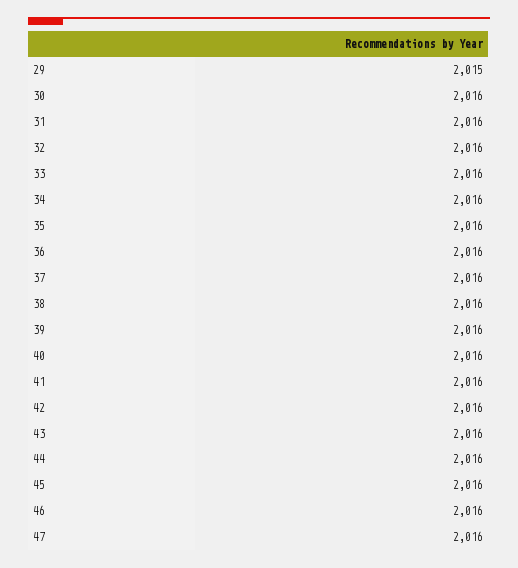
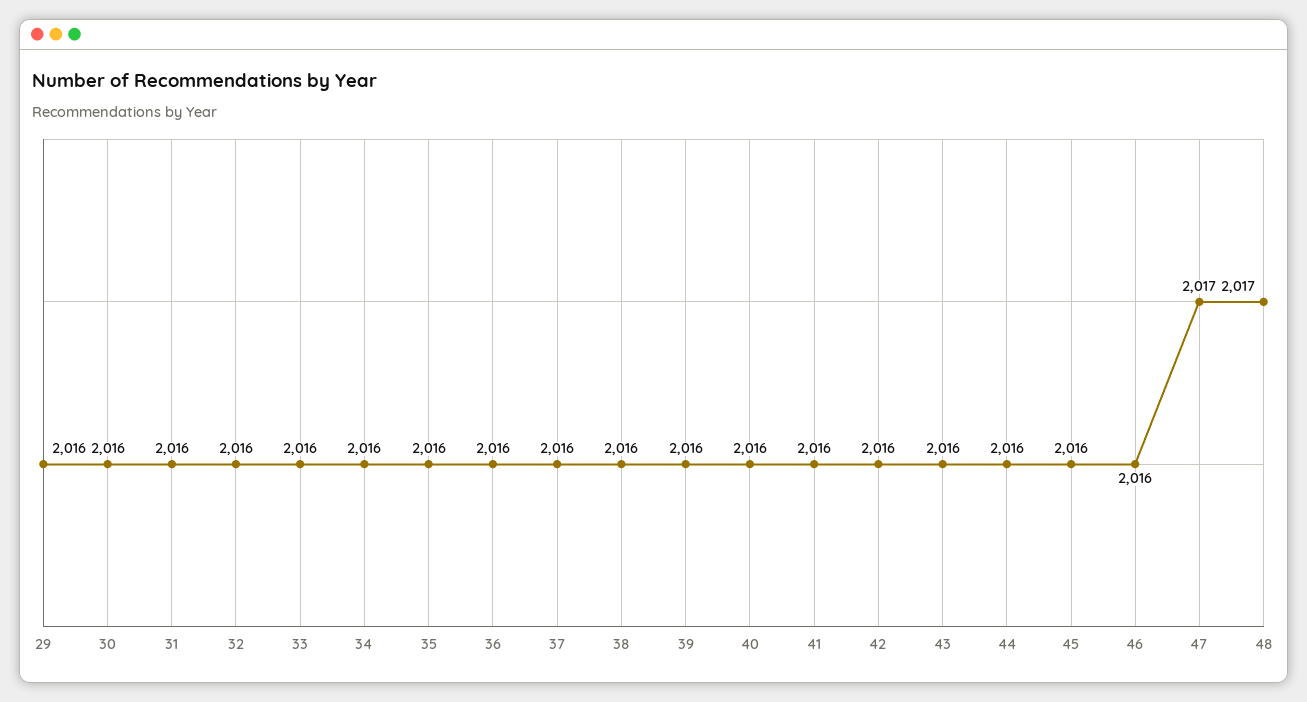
  {
-   "29": 2015,
+   "29": 2016,
    "30": 2016,
    "31": 2016,
    "32": 2016,
    "33": 2016,
    "34": 2016,
    "35": 2016,
    "36": 2016,
    "37": 2016,
    "38": 2016,
    "39": 2016,
    "40": 2016,
    "41": 2016,
    "42": 2016,
    "43": 2016,
    "44": 2016,
    "45": 2016,
    "46": 2016,
-   "47": 2016
+   "47": 2017,
+   "48": 2017
  }

